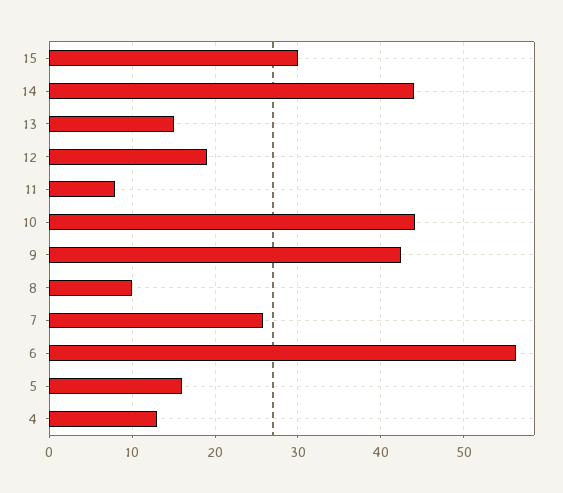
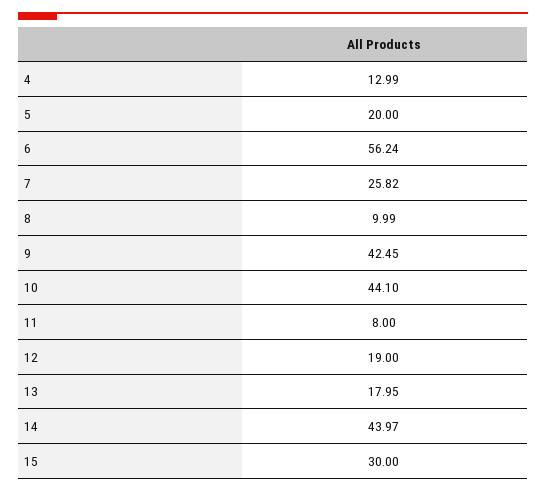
  {
    "15": 30,
    "14": 43.97,
-   "13": 15,
+   "13": 17.95,
    "12": 19,
    "11": 8,
    "10": 44.1,
    "9": 42.45,
    "8": 9.99,
    "7": 25.82,
    "6": 56.24,
-   "5": 16,
+   "5": 20,
    "4": 12.99
  }

